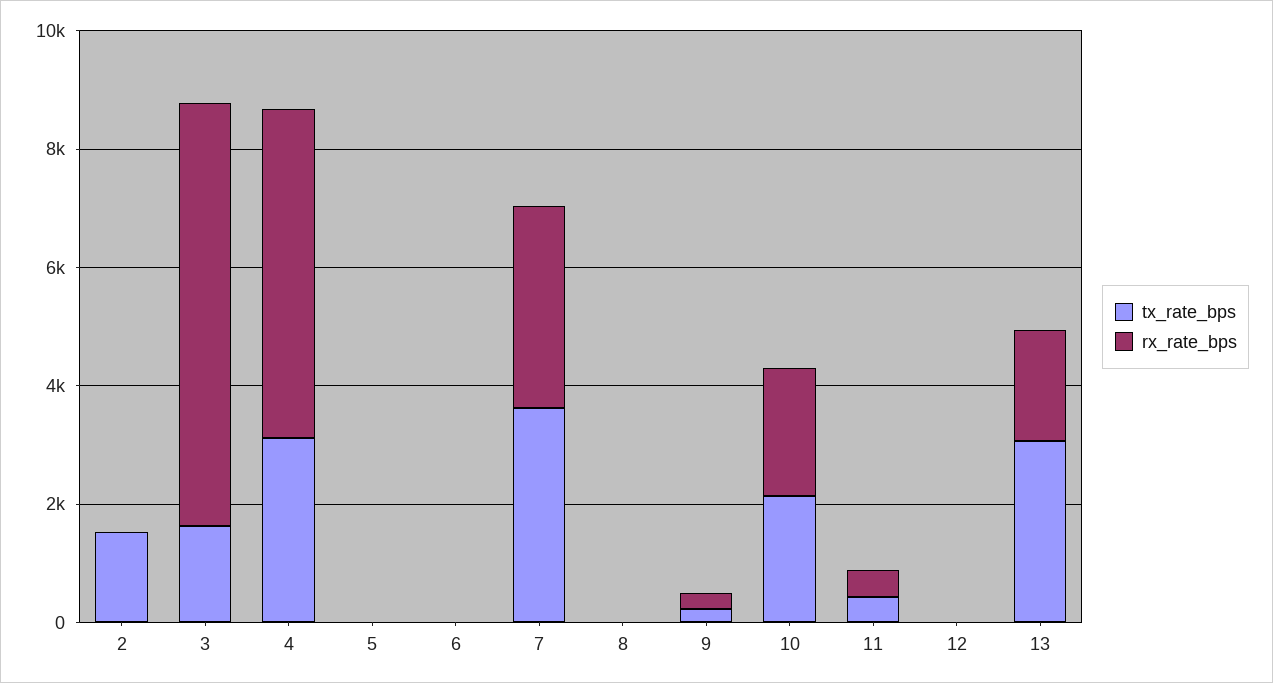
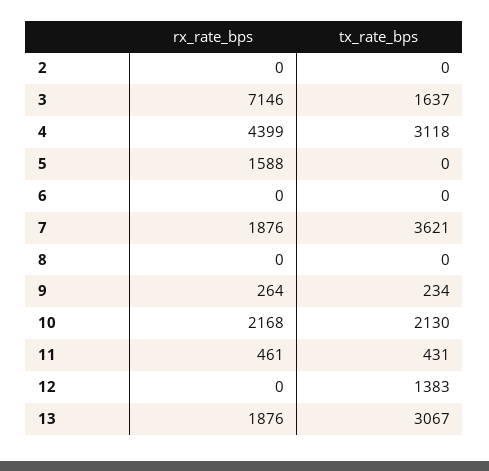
  {
    "tx_rate_bps": {
-     "2": 1500,
+     "2": 0,
      "3": 1637,
      "4": 3118,
      "5": 0,
      "6": 0,
      "7": 3621,
      "8": 0,
      "9": 234,
      "10": 2130,
      "11": 431,
-     "12": 0,
+     "12": 1383,
      "13": 3067
    },
    "rx_rate_bps": {
      "2": 0,
      "3": 7146,
-     "4": 5500,
+     "4": 4399,
-     "5": 0,
+     "5": 1588,
      "6": 0,
-     "7": 3500,
+     "7": 1876,
      "8": 0,
      "9": 264,
      "10": 2168,
      "11": 461,
      "12": 0,
      "13": 1876
    }
  }

